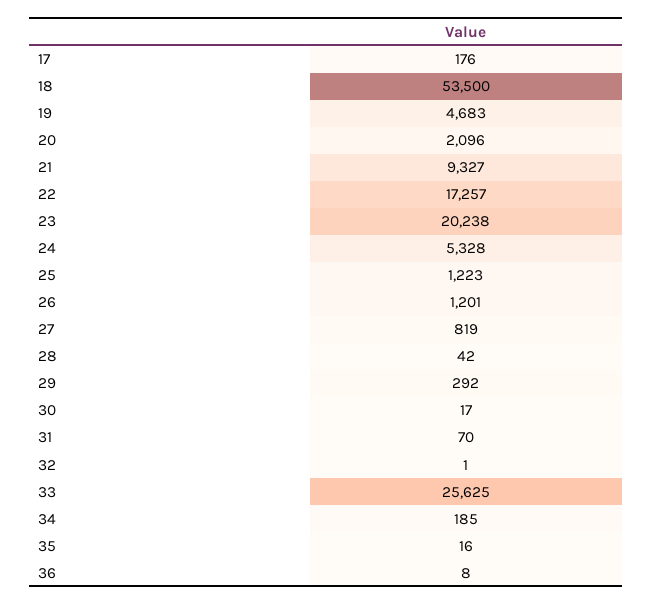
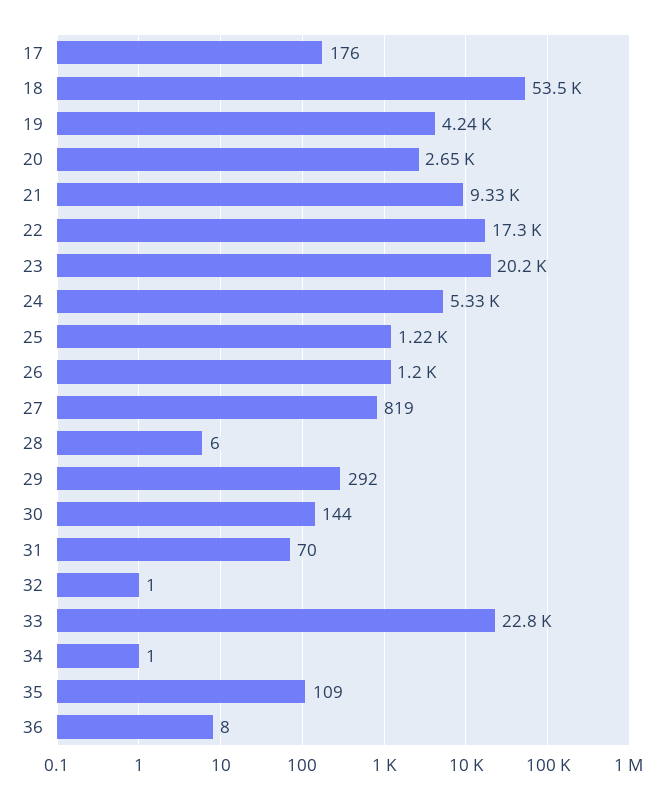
  {
    "17": 176,
    "18": 53500,
-   "19": 4683,
+   "19": 4240,
-   "20": 2096,
+   "20": 2650,
    "21": 9327,
    "22": 17257,
    "23": 20238,
    "24": 5328,
    "25": 1223,
    "26": 1201,
    "27": 819,
-   "28": 42,
+   "28": 6,
    "29": 292,
-   "30": 17,
+   "30": 144,
    "31": 70,
    "32": 1,
-   "33": 25625,
+   "33": 22800,
-   "34": 185,
+   "34": 1,
-   "35": 16,
+   "35": 109,
    "36": 8
  }

